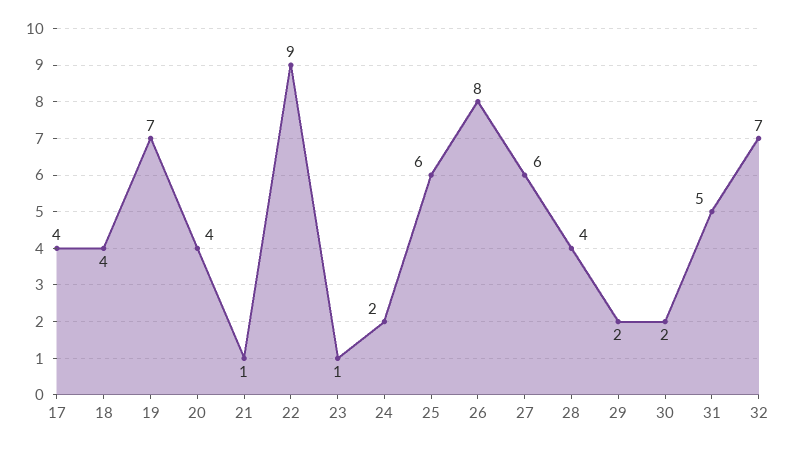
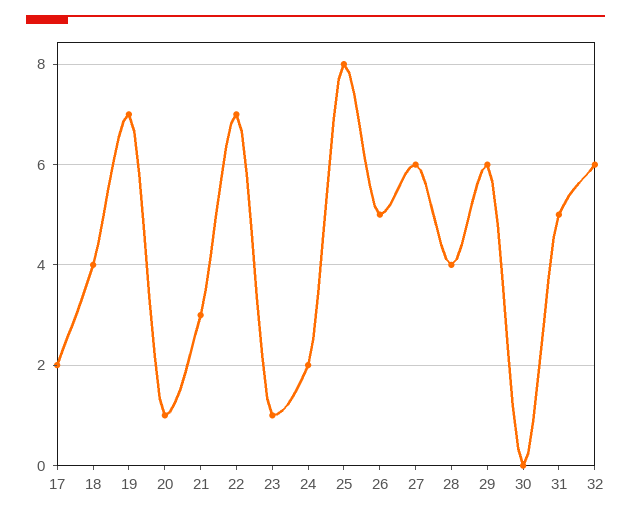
  {
-   "17": 4,
+   "17": 2,
    "18": 4,
    "19": 7,
-   "20": 4,
+   "20": 1,
-   "21": 1,
+   "21": 3,
-   "22": 9,
+   "22": 7,
    "23": 1,
    "24": 2,
-   "25": 6,
+   "25": 8,
-   "26": 8,
+   "26": 5,
    "27": 6,
    "28": 4,
-   "29": 2,
+   "29": 6,
-   "30": 2,
+   "30": 0,
    "31": 5,
-   "32": 7
+   "32": 6
  }

